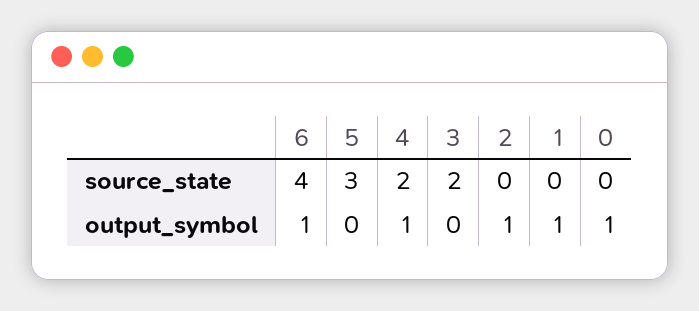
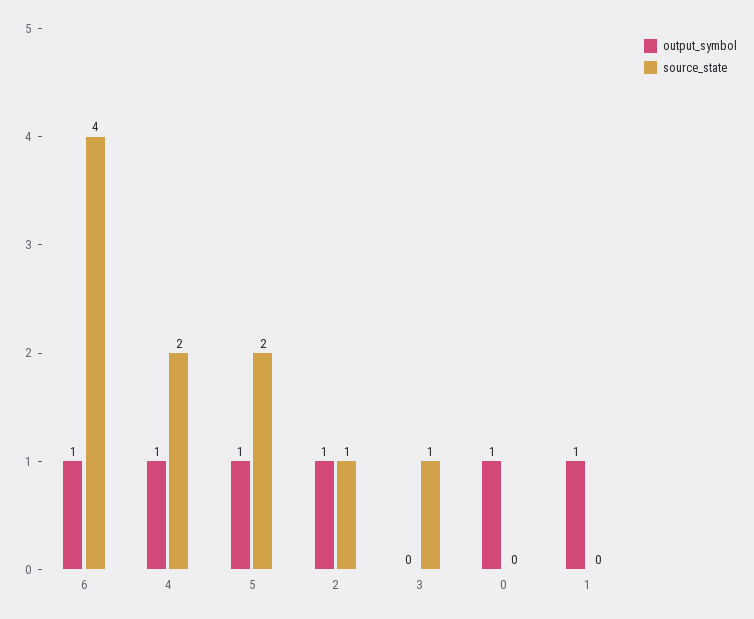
  {
    "source_state": {
      "6": 4,
-     "5": 3,
+     "5": 2,
      "4": 2,
-     "3": 2,
+     "3": 1,
-     "2": 0,
+     "2": 1,
      "1": 0,
      "0": 0
    },
    "output_symbol": {
      "6": 1,
-     "5": 0,
+     "5": 1,
      "4": 1,
      "3": 0,
      "2": 1,
      "1": 1,
      "0": 1
    }
  }

